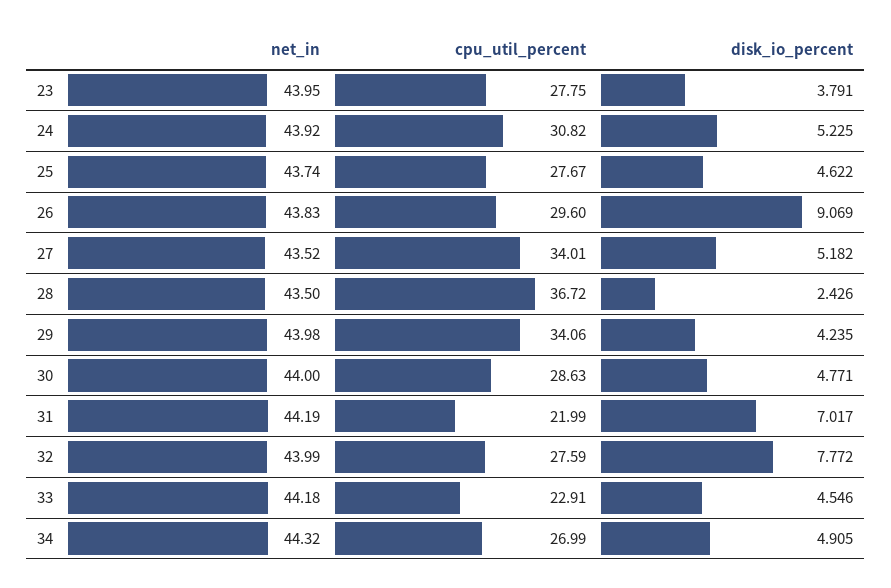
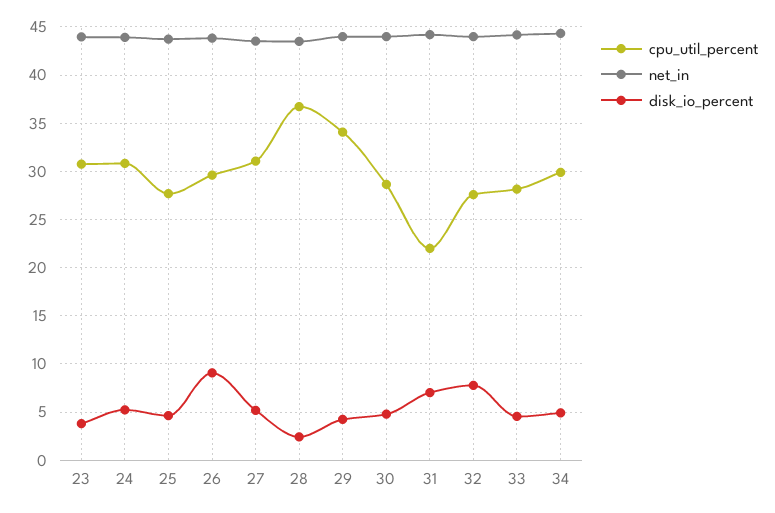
  {
    "net_in": {
      "23": 43.95,
      "24": 43.92,
      "25": 43.74,
      "26": 43.83,
      "27": 43.52,
      "28": 43.5,
      "29": 43.98,
      "30": 44,
      "31": 44.19,
      "32": 43.99,
      "33": 44.18,
      "34": 44.32
    },
    "cpu_util_percent": {
-     "23": 27.75,
+     "23": 31,
      "24": 30.82,
      "25": 27.67,
      "26": 29.6,
-     "27": 34.01,
+     "27": 31,
      "28": 36.72,
      "29": 34.06,
      "30": 28.63,
      "31": 21.99,
      "32": 27.59,
-     "33": 22.91,
+     "33": 28,
-     "34": 26.99
+     "34": 30
    },
    "disk_io_percent": {
      "23": 3.791,
      "24": 5.225,
      "25": 4.622,
      "26": 9.069,
      "27": 5.182,
      "28": 2.426,
      "29": 4.235,
      "30": 4.771,
      "31": 7.017,
      "32": 7.772,
      "33": 4.546,
      "34": 4.905
    }
  }

